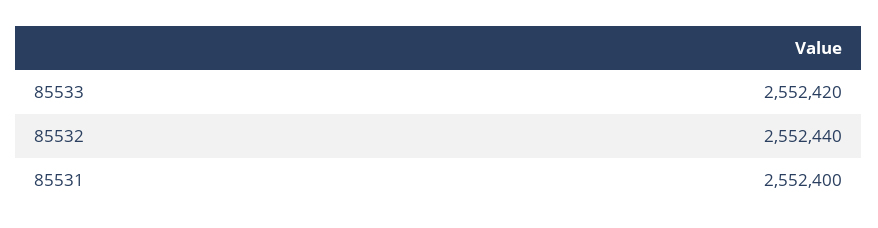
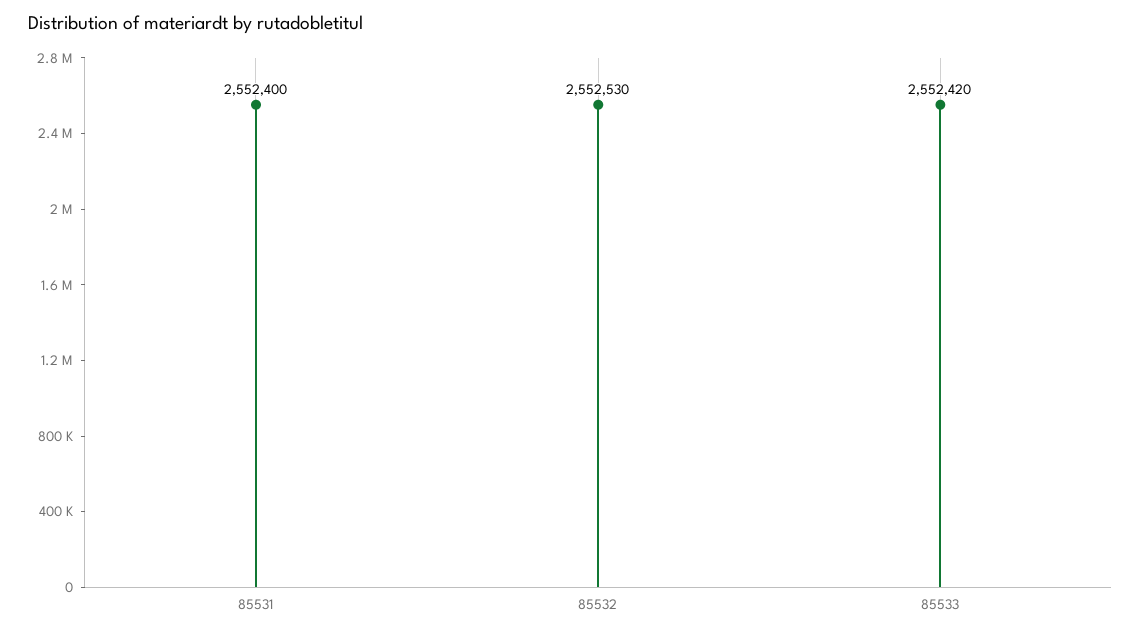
  {
    "85533": 2552420,
-   "85532": 2552440,
+   "85532": 2552530,
    "85531": 2552400
  }

